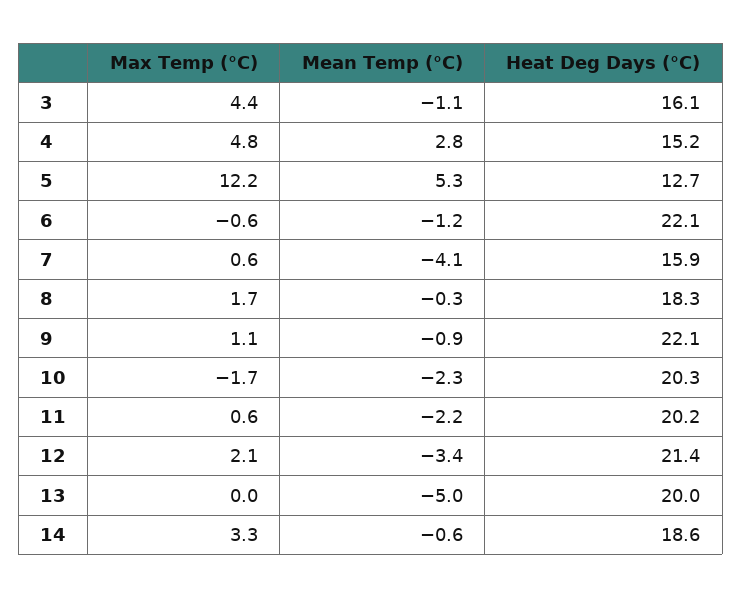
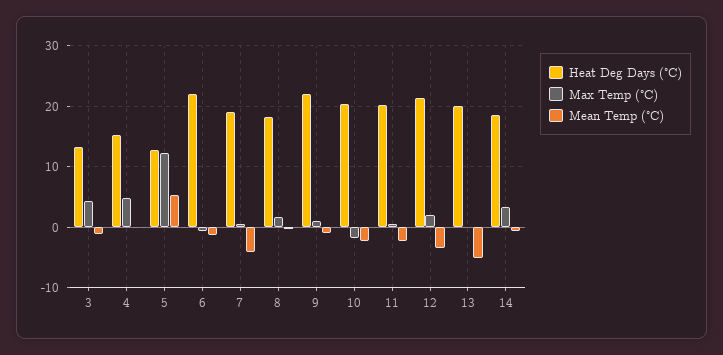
  {
    "Max Temp (°C)": {
      "3": 4.4,
      "4": 4.8,
      "5": 12.2,
      "6": -0.6,
      "7": 0.6,
      "8": 1.7,
      "9": 1.1,
      "10": -1.7,
      "11": 0.6,
      "12": 2.1,
      "13": 0,
      "14": 3.3
    },
    "Mean Temp (°C)": {
      "3": -1.1,
-     "4": 2.8,
+     "4": 0,
      "5": 5.3,
      "6": -1.2,
      "7": -4.1,
      "8": -0.3,
      "9": -0.9,
      "10": -2.3,
      "11": -2.2,
      "12": -3.4,
      "13": -5,
      "14": -0.6
    },
    "Heat Deg Days (°C)": {
-     "3": 16.1,
+     "3": 13,
      "4": 15.2,
      "5": 12.7,
      "6": 22.1,
-     "7": 15.9,
+     "7": 19,
      "8": 18.3,
      "9": 22.1,
      "10": 20.3,
      "11": 20.2,
      "12": 21.4,
      "13": 20,
      "14": 18.6
    }
  }

